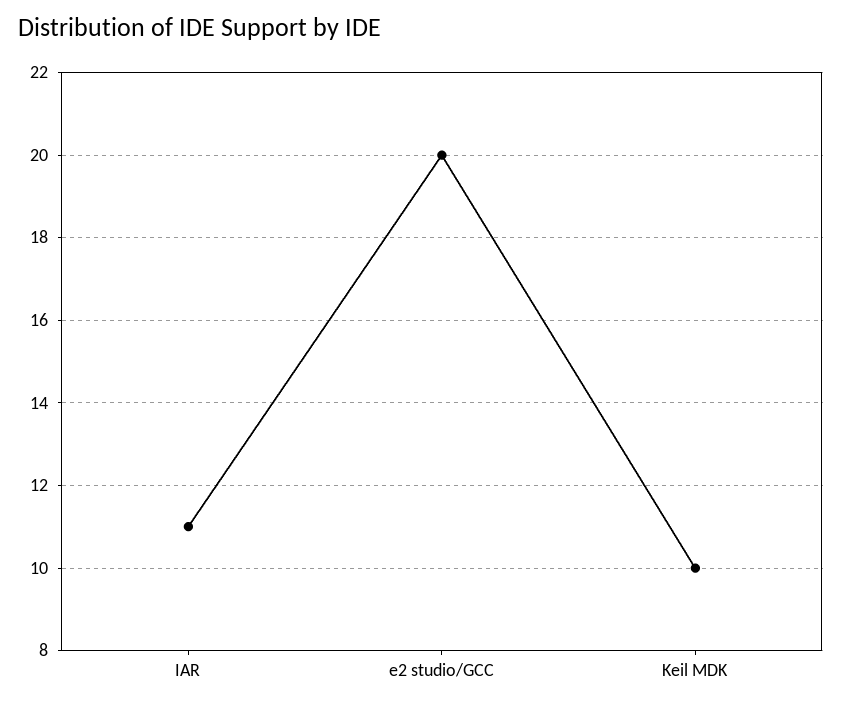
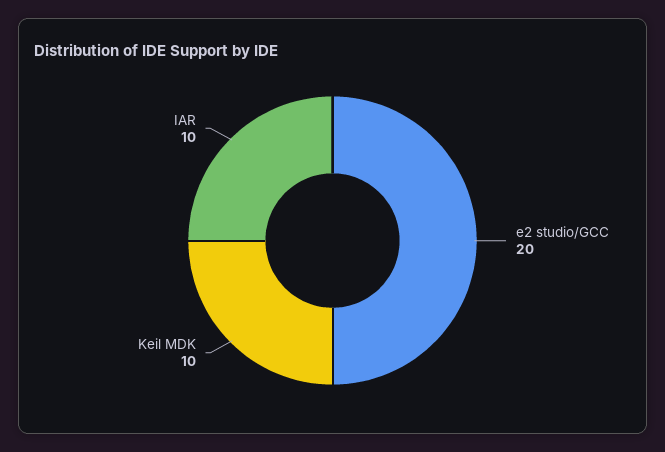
  {
-   "IAR": 11,
+   "IAR": 10,
    "e2 studio/GCC": 20,
    "Keil MDK": 10
  }

